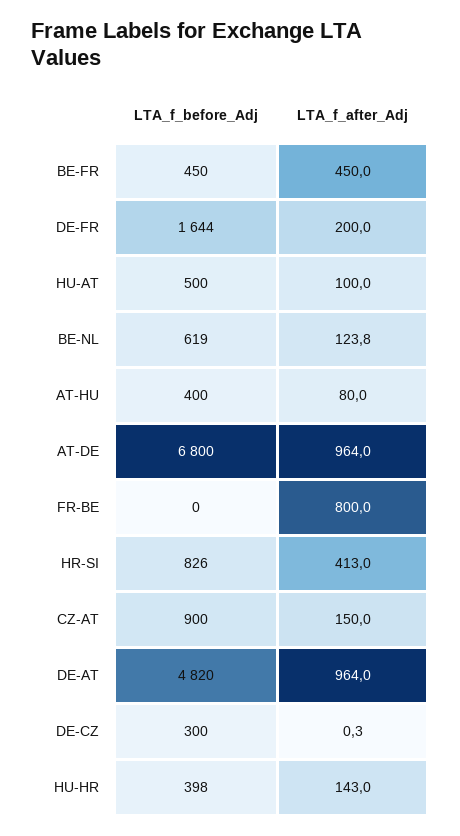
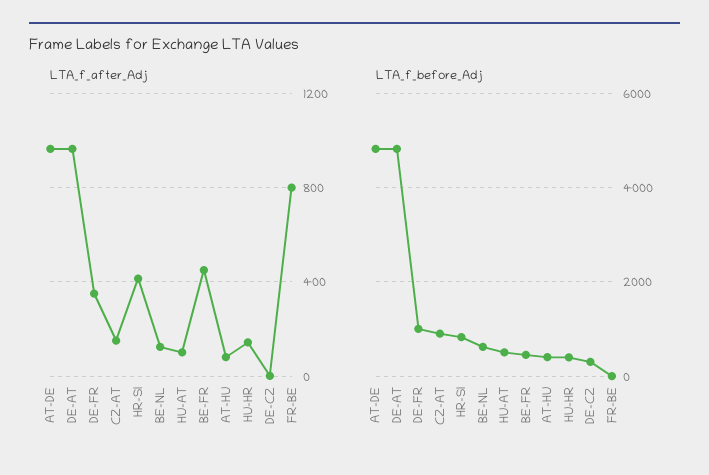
  {
    "LTA_f_before_Adj": {
      "BE-FR": 450,
-     "DE-FR": 1644,
+     "DE-FR": 1000,
      "HU-AT": 500,
      "BE-NL": 619,
      "AT-HU": 400,
-     "AT-DE": 6800,
+     "AT-DE": 4800,
      "FR-BE": 0,
      "HR-SI": 826,
      "CZ-AT": 900,
      "DE-AT": 4820,
      "DE-CZ": 300,
      "HU-HR": 398
    },
    "LTA_f_after_Adj": {
      "BE-FR": 450,
-     "DE-FR": 200,
+     "DE-FR": 350,
      "HU-AT": 100,
      "BE-NL": 123.8,
      "AT-HU": 80,
      "AT-DE": 964,
      "FR-BE": 800,
      "HR-SI": 413,
      "CZ-AT": 150,
      "DE-AT": 964,
      "DE-CZ": 0.3,
      "HU-HR": 143
    }
  }

